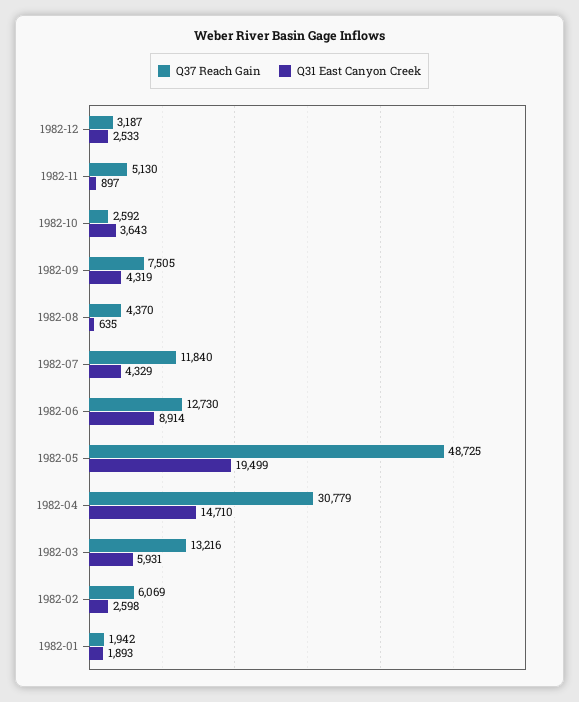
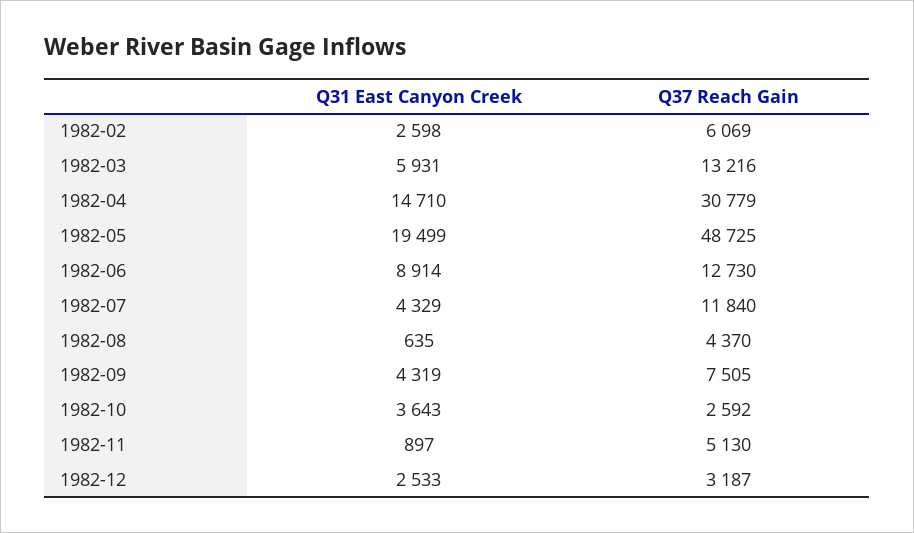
  {
    "Q37 Reach Gain": {
      "1982-12": 3187,
      "1982-11": 5130,
      "1982-10": 2592,
      "1982-09": 7505,
      "1982-08": 4370,
      "1982-07": 11840,
      "1982-06": 12730,
      "1982-05": 48725,
      "1982-04": 30779,
      "1982-03": 13216,
-     "1982-02": 6069,
+     "1982-02": 6069
-     "1982-01": 1942
    },
    "Q31 East Canyon Creek": {
      "1982-12": 2533,
      "1982-11": 897,
      "1982-10": 3643,
      "1982-09": 4319,
      "1982-08": 635,
      "1982-07": 4329,
      "1982-06": 8914,
      "1982-05": 19499,
      "1982-04": 14710,
      "1982-03": 5931,
-     "1982-02": 2598,
+     "1982-02": 2598
-     "1982-01": 1893
    }
  }

